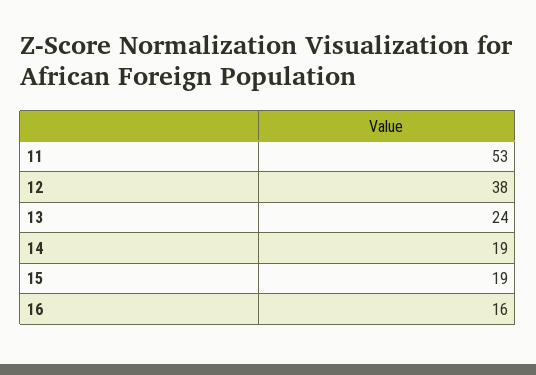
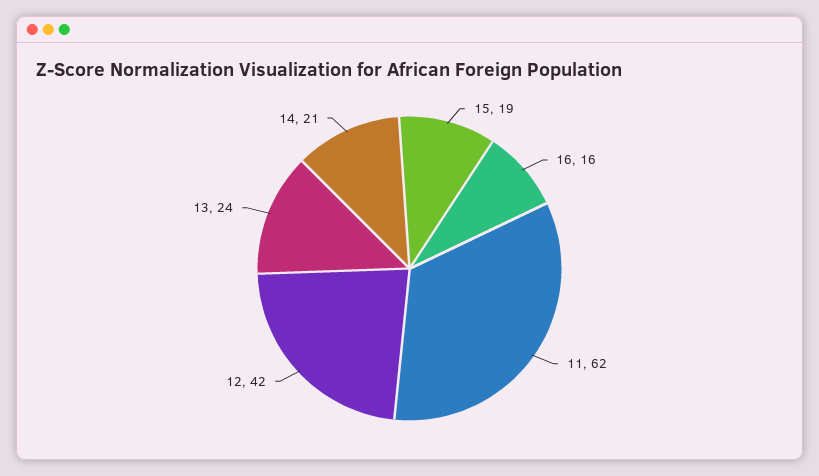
  {
-   "11": 53,
+   "11": 62,
-   "12": 38,
+   "12": 42,
    "13": 24,
-   "14": 19,
+   "14": 21,
    "15": 19,
    "16": 16
  }

